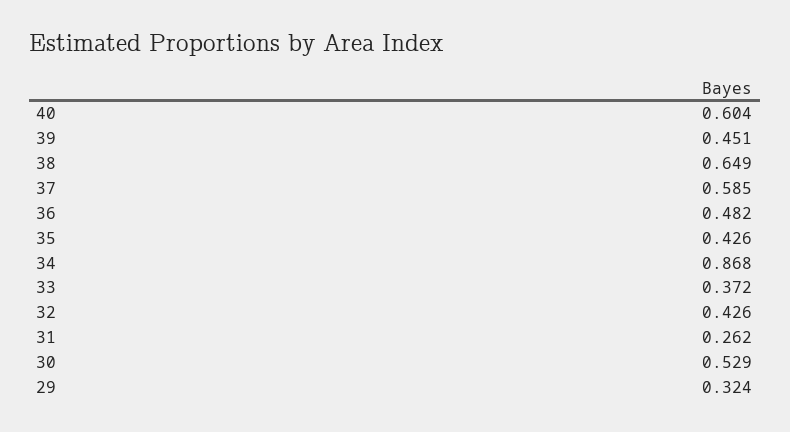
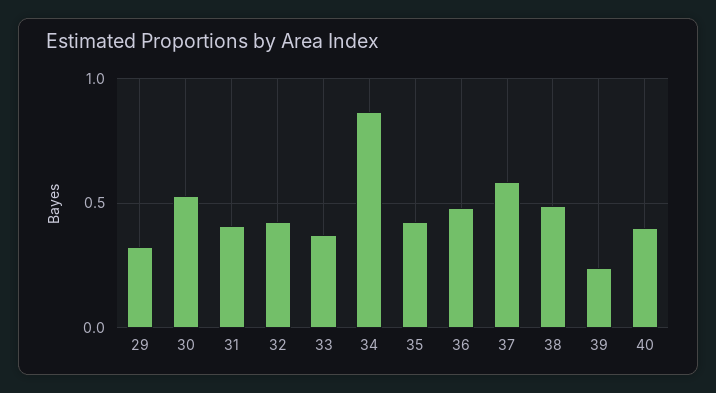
  {
-   "40": 0.604,
+   "40": 0.4,
-   "39": 0.451,
+   "39": 0.25,
-   "38": 0.649,
+   "38": 0.5,
    "37": 0.585,
    "36": 0.482,
    "35": 0.426,
    "34": 0.868,
    "33": 0.372,
    "32": 0.426,
-   "31": 0.262,
+   "31": 0.4,
    "30": 0.529,
    "29": 0.324
  }

